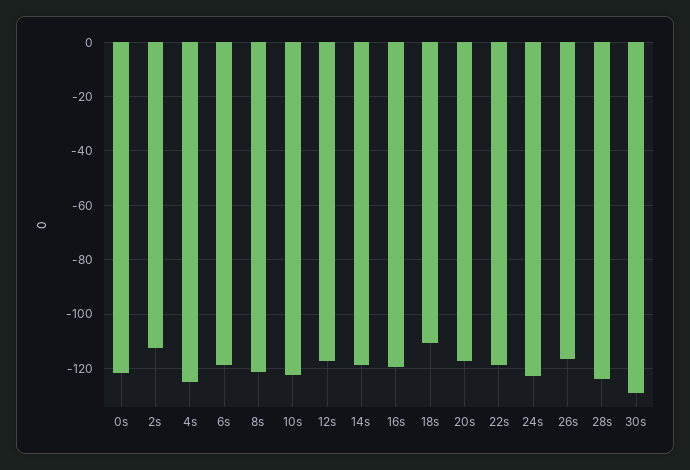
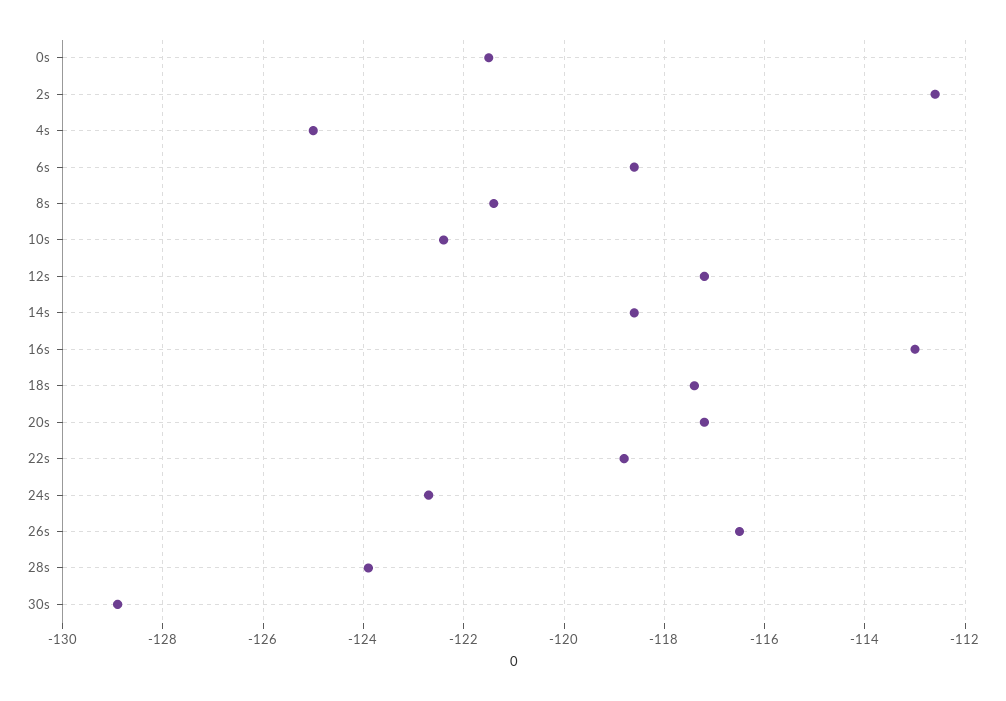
  {
    "0s": -121.5,
    "2s": -112.5,
    "4s": -125,
    "6s": -118.5,
    "8s": -121.5,
    "10s": -122.5,
    "12s": -117,
    "14s": -118.5,
-   "16s": -120,
+   "16s": -113,
-   "18s": -110,
+   "18s": -117.5,
    "20s": -117,
    "22s": -119,
    "24s": -122.5,
    "26s": -116.5,
    "28s": -124,
    "30s": -129
  }

